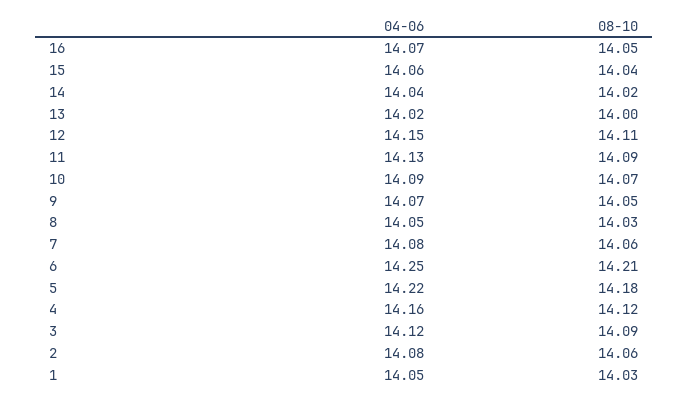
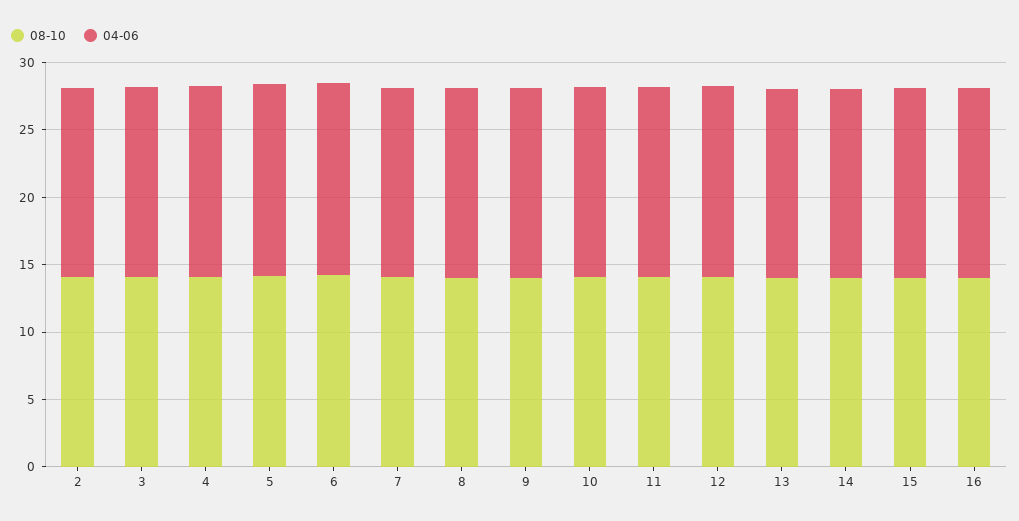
  {
    "04-06": {
      "16": 14.07,
      "15": 14.06,
      "14": 14.04,
      "13": 14.02,
      "12": 14.15,
      "11": 14.13,
      "10": 14.09,
      "9": 14.07,
      "8": 14.05,
      "7": 14.08,
      "6": 14.25,
      "5": 14.22,
      "4": 14.16,
      "3": 14.12,
-     "2": 14.08,
+     "2": 14.08
-     "1": 14.05
    },
    "08-10": {
      "16": 14.05,
      "15": 14.04,
      "14": 14.02,
      "13": 14,
      "12": 14.11,
      "11": 14.09,
      "10": 14.07,
      "9": 14.05,
      "8": 14.03,
      "7": 14.06,
      "6": 14.21,
      "5": 14.18,
      "4": 14.12,
      "3": 14.09,
-     "2": 14.06,
+     "2": 14.06
-     "1": 14.03
    }
  }

